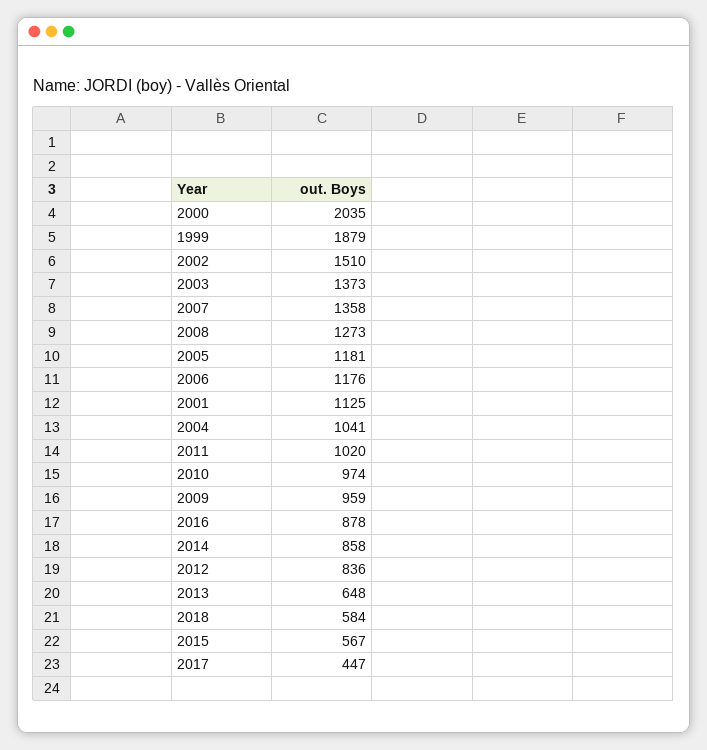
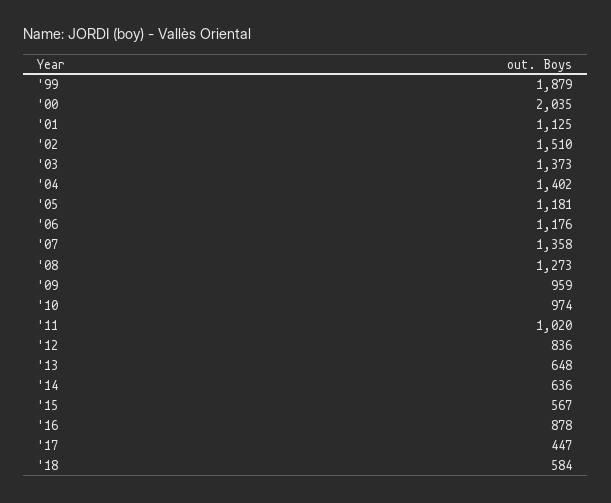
  {
    "2000": 2035,
    "1999": 1879,
    "2002": 1510,
    "2003": 1373,
    "2007": 1358,
    "2008": 1273,
    "2005": 1181,
    "2006": 1176,
    "2001": 1125,
-   "2004": 1041,
+   "2004": 1402,
    "2011": 1020,
    "2010": 974,
    "2009": 959,
    "2016": 878,
-   "2014": 858,
+   "2014": 636,
    "2012": 836,
    "2013": 648,
    "2018": 584,
    "2015": 567,
    "2017": 447
  }

